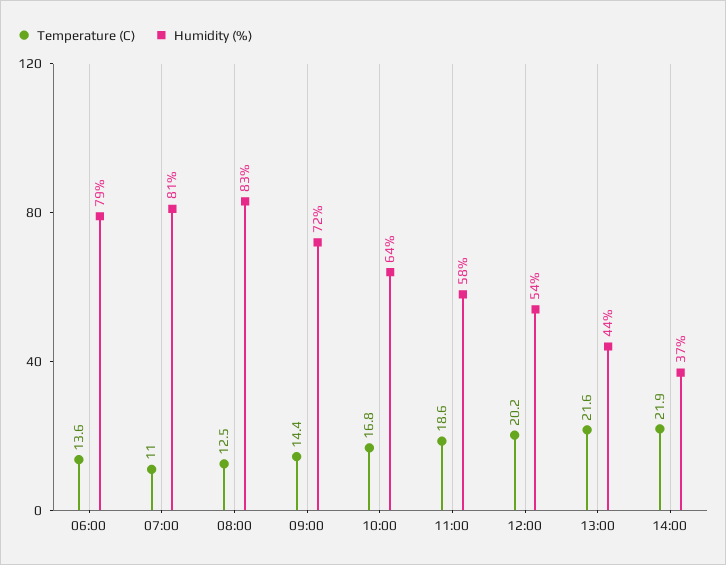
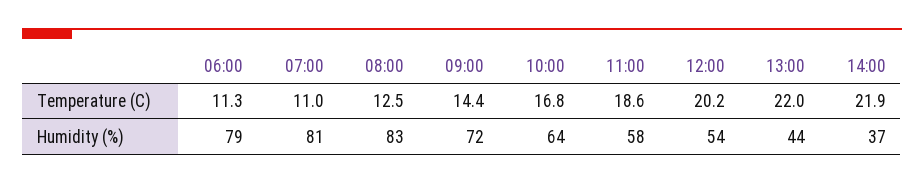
  {
    "Temperature (C)": {
-     "06:00": 13.6,
+     "06:00": 11.3,
      "07:00": 11,
      "08:00": 12.5,
      "09:00": 14.4,
      "10:00": 16.8,
      "11:00": 18.6,
      "12:00": 20.2,
-     "13:00": 21.6,
+     "13:00": 22,
      "14:00": 21.9
    },
    "Humidity (%)": {
      "06:00": 79,
      "07:00": 81,
      "08:00": 83,
      "09:00": 72,
      "10:00": 64,
      "11:00": 58,
      "12:00": 54,
      "13:00": 44,
      "14:00": 37
    }
  }

